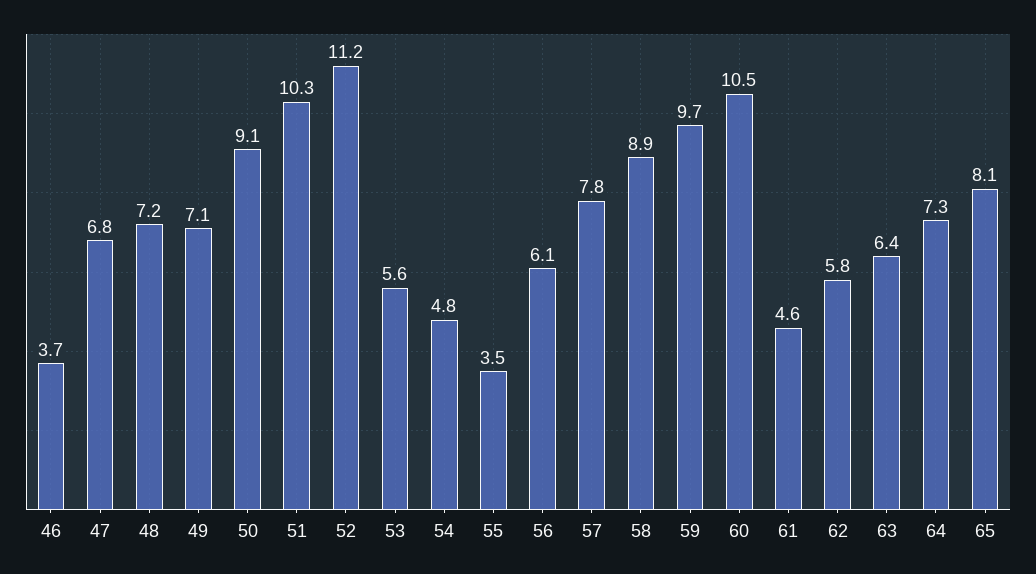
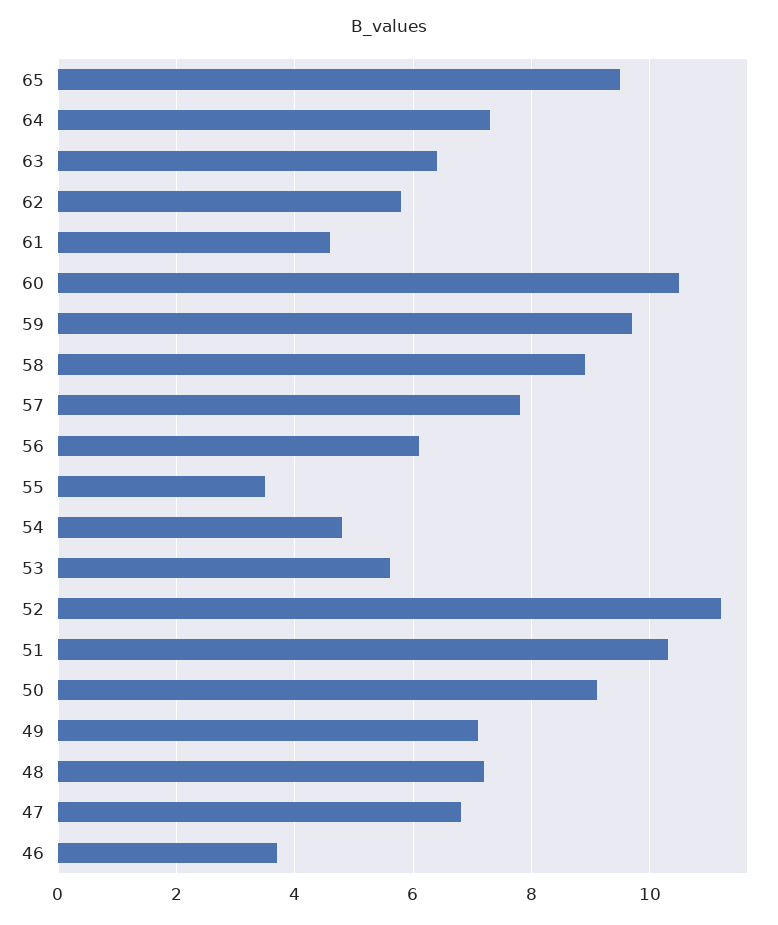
  {
    "46": 3.7,
    "47": 6.8,
    "48": 7.2,
    "49": 7.1,
    "50": 9.1,
    "51": 10.3,
    "52": 11.2,
    "53": 5.6,
    "54": 4.8,
    "55": 3.5,
    "56": 6.1,
    "57": 7.8,
    "58": 8.9,
    "59": 9.7,
    "60": 10.5,
    "61": 4.6,
    "62": 5.8,
    "63": 6.4,
    "64": 7.3,
-   "65": 8.1
+   "65": 9.5
  }

